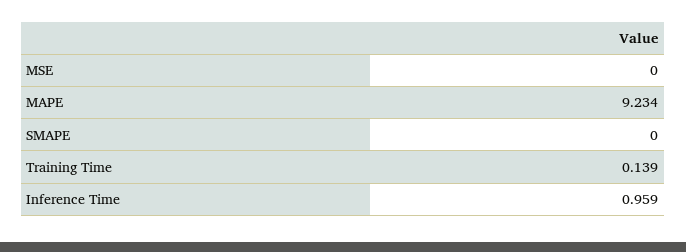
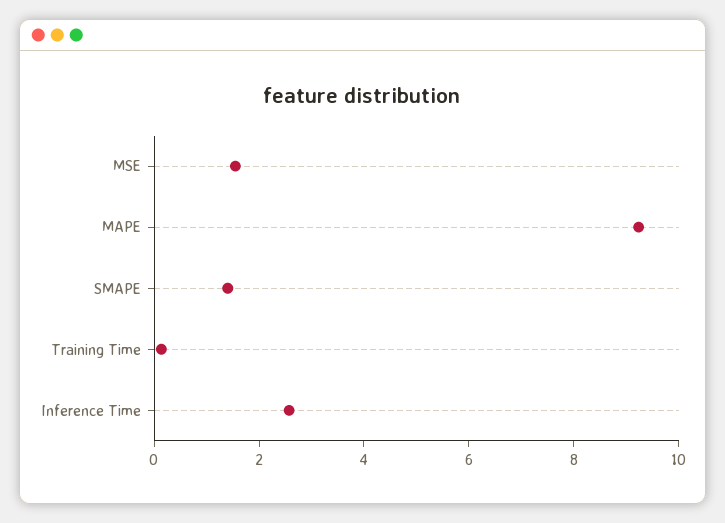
  {
-   "MSE": 0,
+   "MSE": 1.5,
    "MAPE": 9.234,
-   "SMAPE": 0,
+   "SMAPE": 1.5,
    "Training Time": 0.139,
-   "Inference Time": 0.959
+   "Inference Time": 2.5
  }

